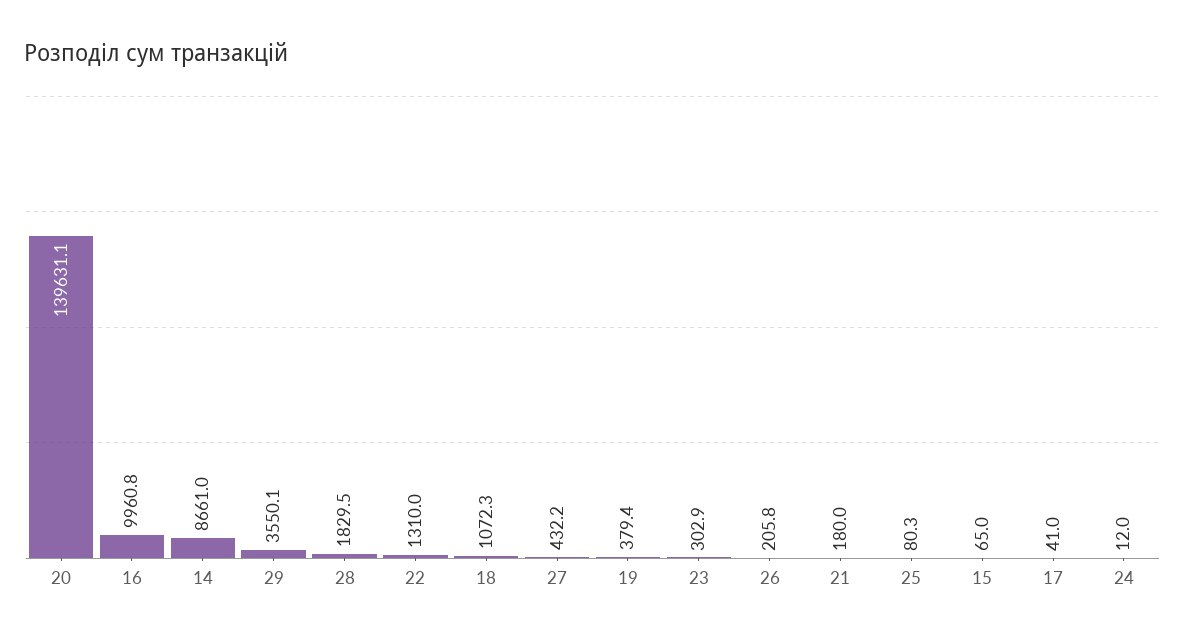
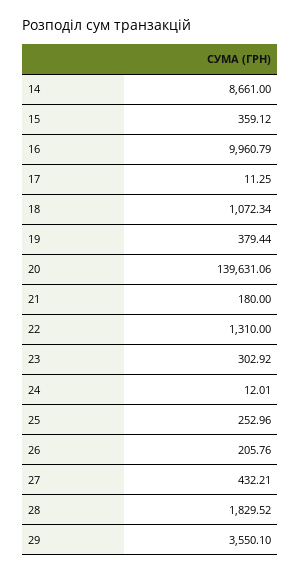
  {
    "20": 139631.06,
    "16": 9960.79,
    "14": 8661,
    "29": 3550.1,
    "28": 1829.52,
    "22": 1310,
    "18": 1072.34,
    "27": 432.21,
    "19": 379.44,
    "23": 302.92,
    "26": 205.76,
    "21": 180,
-   "25": 80.3,
+   "25": 252.96,
-   "15": 65,
+   "15": 359.12,
-   "17": 41,
+   "17": 11.25,
    "24": 12.01
  }

